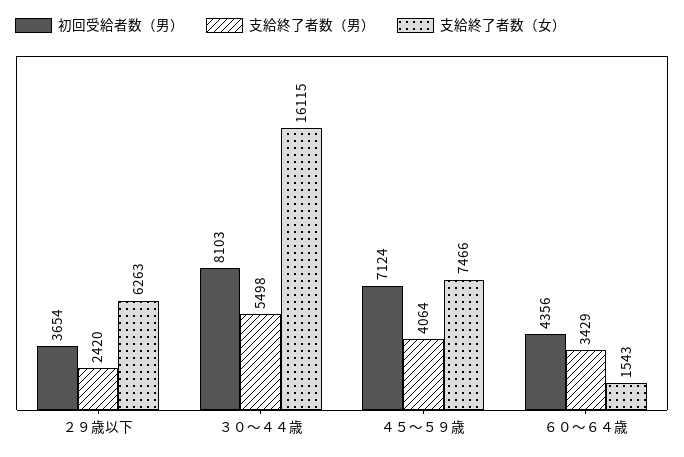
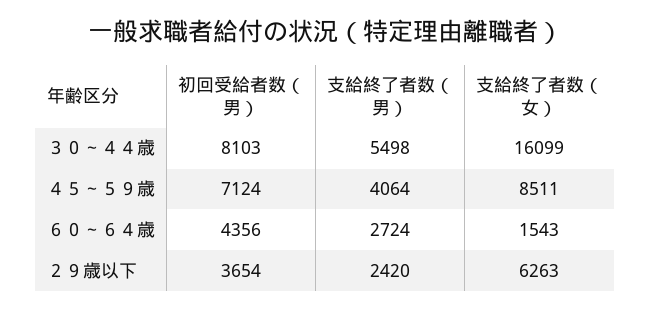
  {
    "初回受給者数（男）": {
      "２９歳以下": 3654,
      "３０～４４歳": 8103,
      "４５～５９歳": 7124,
      "６０～６４歳": 4356
    },
    "支給終了者数（男）": {
      "２９歳以下": 2420,
      "３０～４４歳": 5498,
      "４５～５９歳": 4064,
-     "６０～６４歳": 3429
+     "６０～６４歳": 2724
    },
    "支給終了者数（女）": {
      "２９歳以下": 6263,
-     "３０～４４歳": 16115,
+     "３０～４４歳": 16099,
-     "４５～５９歳": 7466,
+     "４５～５９歳": 8511,
      "６０～６４歳": 1543
    }
  }

